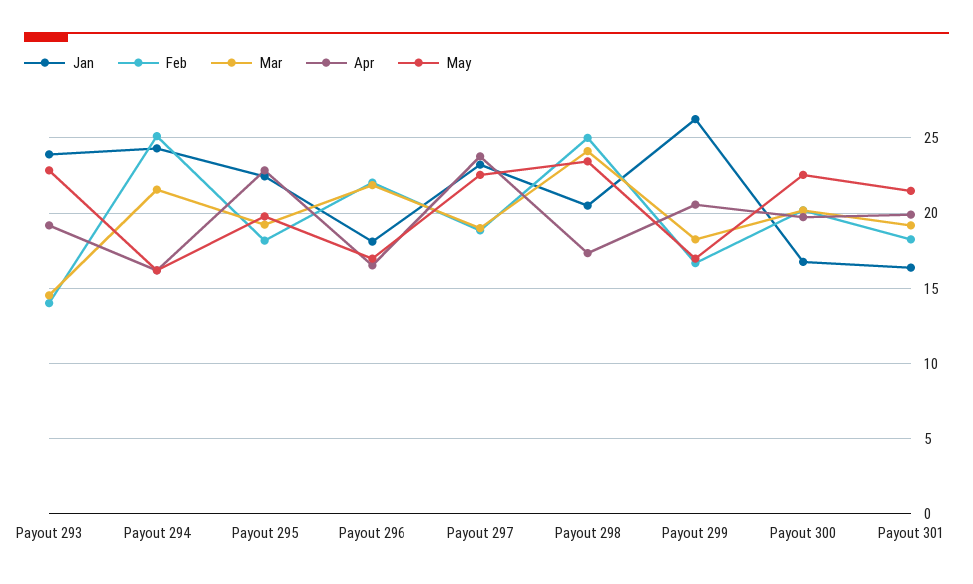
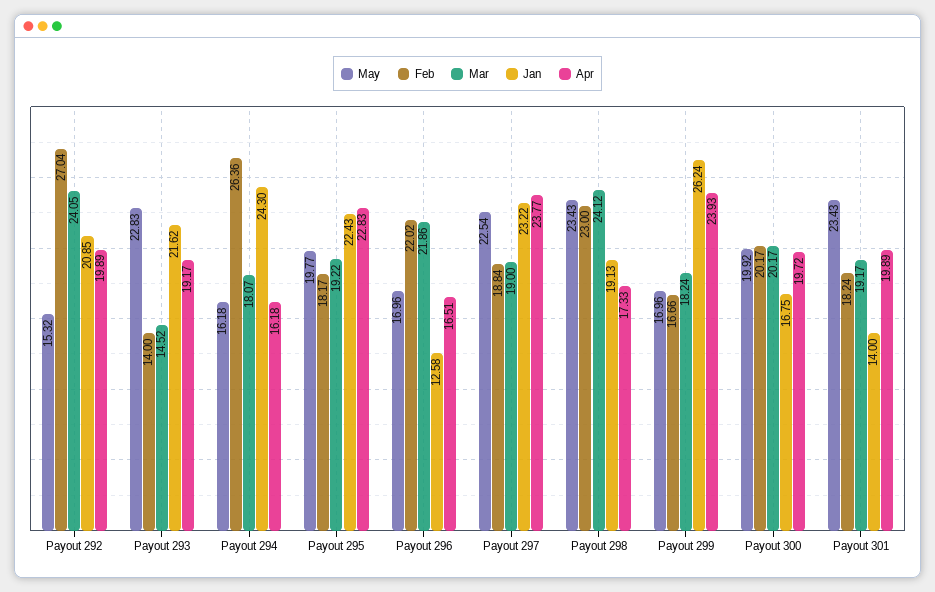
  {
    "Jan": {
-     "Payout 293": 24,
+     "Payout 293": 21.62,
      "Payout 294": 24.3,
      "Payout 295": 22.43,
-     "Payout 296": 18,
+     "Payout 296": 12.58,
      "Payout 297": 23.22,
-     "Payout 298": 20.5,
+     "Payout 298": 19.13,
      "Payout 299": 26.24,
      "Payout 300": 16.75,
-     "Payout 301": 16.5
+     "Payout 301": 14,
+     "Payout 292": 20.85
    },
    "Feb": {
      "Payout 293": 14,
-     "Payout 294": 25,
+     "Payout 294": 26.36,
      "Payout 295": 18.17,
      "Payout 296": 22.02,
      "Payout 297": 18.84,
-     "Payout 298": 25,
+     "Payout 298": 23,
      "Payout 299": 16.66,
      "Payout 300": 20.17,
-     "Payout 301": 18.24
+     "Payout 301": 18.24,
+     "Payout 292": 27.04
    },
    "Mar": {
      "Payout 293": 14.52,
-     "Payout 294": 21.5,
+     "Payout 294": 18.07,
      "Payout 295": 19.22,
      "Payout 296": 21.86,
      "Payout 297": 19,
      "Payout 298": 24.12,
      "Payout 299": 18.24,
      "Payout 300": 20.17,
-     "Payout 301": 19.17
+     "Payout 301": 19.17,
+     "Payout 292": 24.05
    },
    "Apr": {
      "Payout 293": 19.17,
      "Payout 294": 16.18,
      "Payout 295": 22.83,
      "Payout 296": 16.51,
      "Payout 297": 23.77,
      "Payout 298": 17.33,
-     "Payout 299": 20.5,
+     "Payout 299": 23.93,
      "Payout 300": 19.72,
-     "Payout 301": 19.89
+     "Payout 301": 19.89,
+     "Payout 292": 19.89
    },
    "May": {
      "Payout 293": 22.83,
      "Payout 294": 16.18,
      "Payout 295": 19.77,
      "Payout 296": 16.96,
      "Payout 297": 22.54,
      "Payout 298": 23.43,
      "Payout 299": 16.96,
-     "Payout 300": 22.5,
+     "Payout 300": 19.92,
-     "Payout 301": 21.5
+     "Payout 301": 23.43,
+     "Payout 292": 15.32
    }
  }

